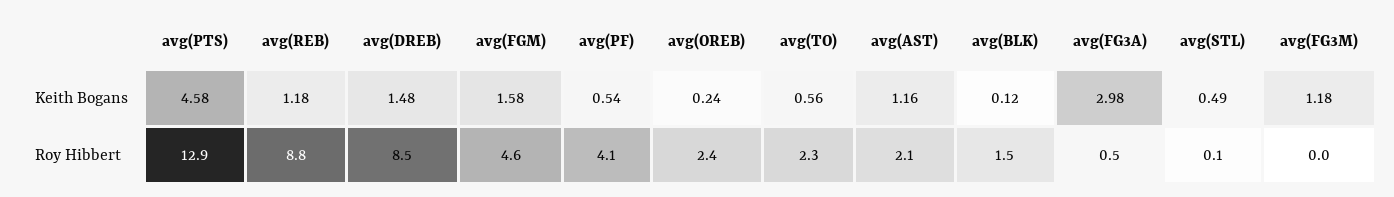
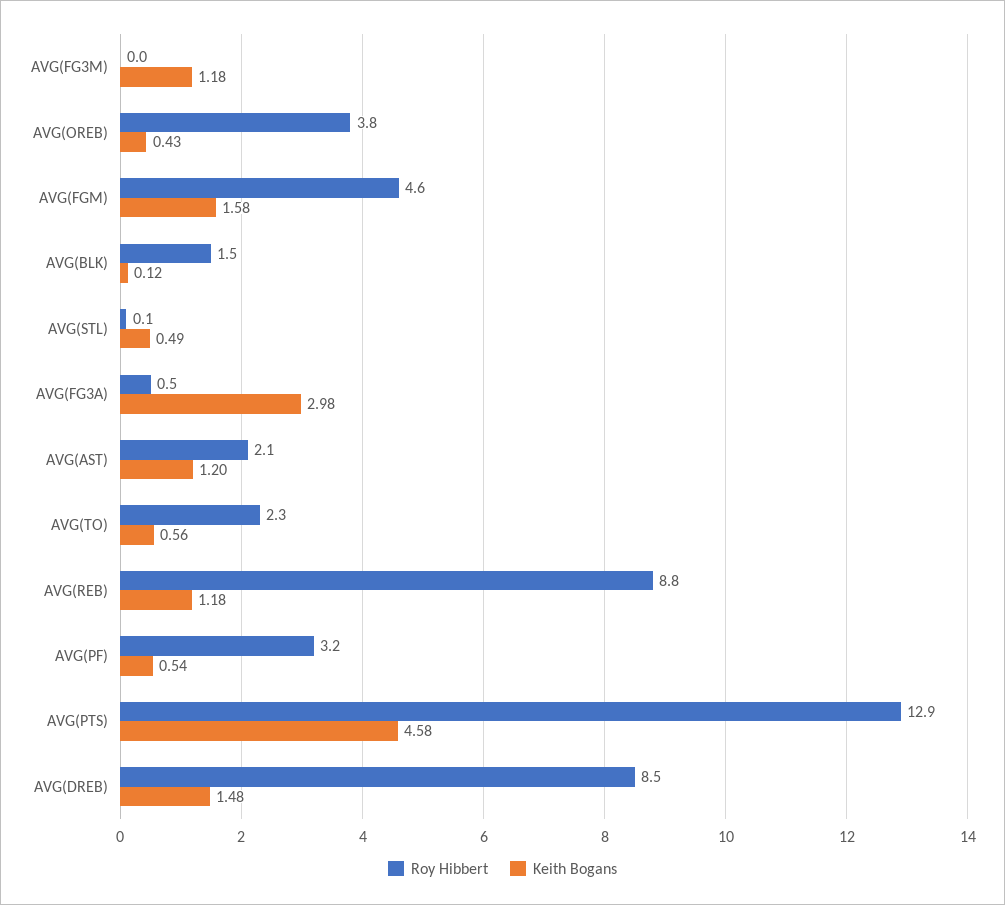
  {
    "Keith Bogans": {
      "avg(PTS)": 4.58,
      "avg(REB)": 1.18,
      "avg(DREB)": 1.48,
      "avg(FGM)": 1.58,
      "avg(PF)": 0.54,
-     "avg(OREB)": 0.24,
+     "avg(OREB)": 0.43,
      "avg(TO)": 0.56,
-     "avg(AST)": 1.16,
+     "avg(AST)": 1.2,
      "avg(BLK)": 0.12,
      "avg(FG3A)": 2.98,
      "avg(STL)": 0.49,
      "avg(FG3M)": 1.18
    },
    "Roy Hibbert": {
      "avg(PTS)": 12.9,
      "avg(REB)": 8.8,
      "avg(DREB)": 8.5,
      "avg(FGM)": 4.6,
-     "avg(PF)": 4.1,
+     "avg(PF)": 3.2,
-     "avg(OREB)": 2.4,
+     "avg(OREB)": 3.8,
      "avg(TO)": 2.3,
      "avg(AST)": 2.1,
      "avg(BLK)": 1.5,
      "avg(FG3A)": 0.5,
      "avg(STL)": 0.1,
      "avg(FG3M)": 0
    }
  }

